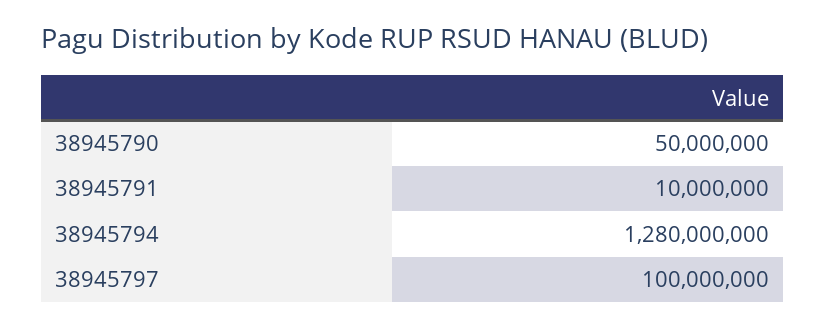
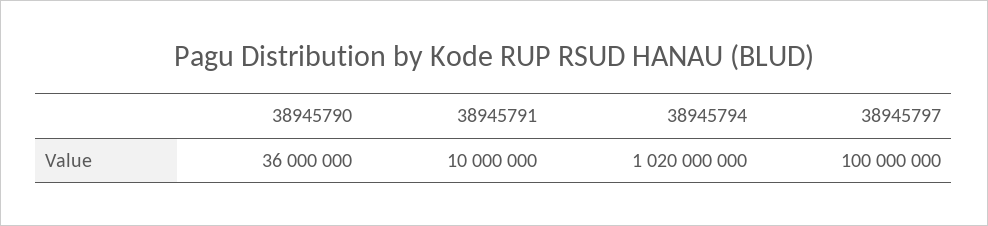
  {
-   "38945790": 50000000,
+   "38945790": 36000000,
    "38945791": 10000000,
-   "38945794": 1280000000,
+   "38945794": 1020000000,
    "38945797": 100000000
  }

